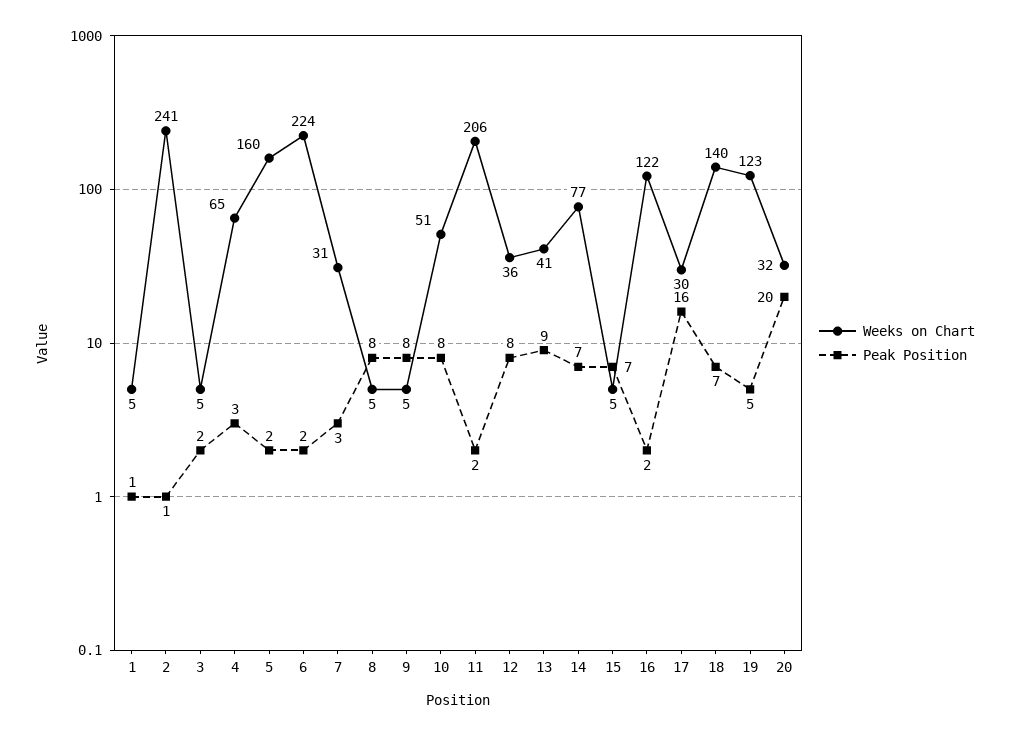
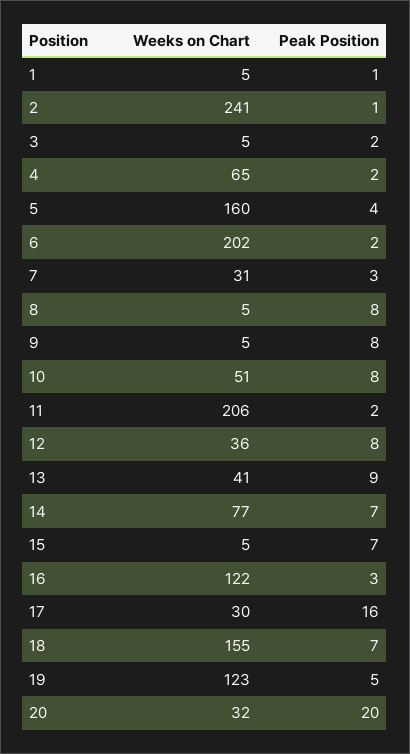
  {
    "Weeks on Chart": {
      "1": 5,
      "2": 241,
      "3": 5,
      "4": 65,
      "5": 160,
-     "6": 224,
+     "6": 202,
      "7": 31,
      "8": 5,
      "9": 5,
      "10": 51,
      "11": 206,
      "12": 36,
      "13": 41,
      "14": 77,
      "15": 5,
      "16": 122,
      "17": 30,
-     "18": 140,
+     "18": 155,
      "19": 123,
      "20": 32
    },
    "Peak Position": {
      "1": 1,
      "2": 1,
      "3": 2,
-     "4": 3,
+     "4": 2,
-     "5": 2,
+     "5": 4,
      "6": 2,
      "7": 3,
      "8": 8,
      "9": 8,
      "10": 8,
      "11": 2,
      "12": 8,
      "13": 9,
      "14": 7,
      "15": 7,
-     "16": 2,
+     "16": 3,
      "17": 16,
      "18": 7,
      "19": 5,
      "20": 20
    }
  }

